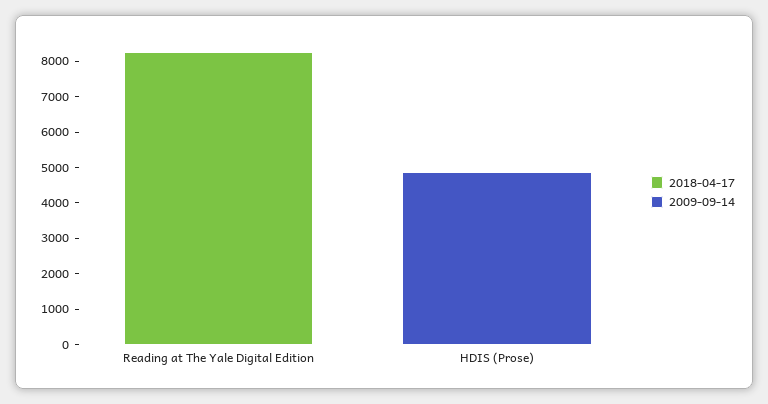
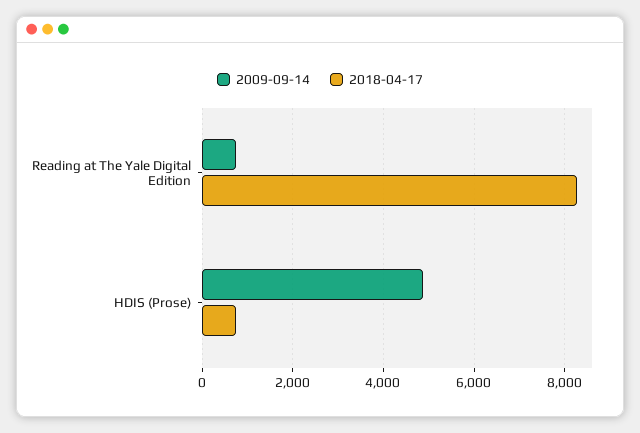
  {
    "2018-04-17": {
      "Reading at The Yale Digital Edition": 8200,
-     "HDIS (Prose)": 0
+     "HDIS (Prose)": 800
    },
    "2009-09-14": {
-     "Reading at The Yale Digital Edition": 0,
+     "Reading at The Yale Digital Edition": 800,
      "HDIS (Prose)": 4800
    }
  }

